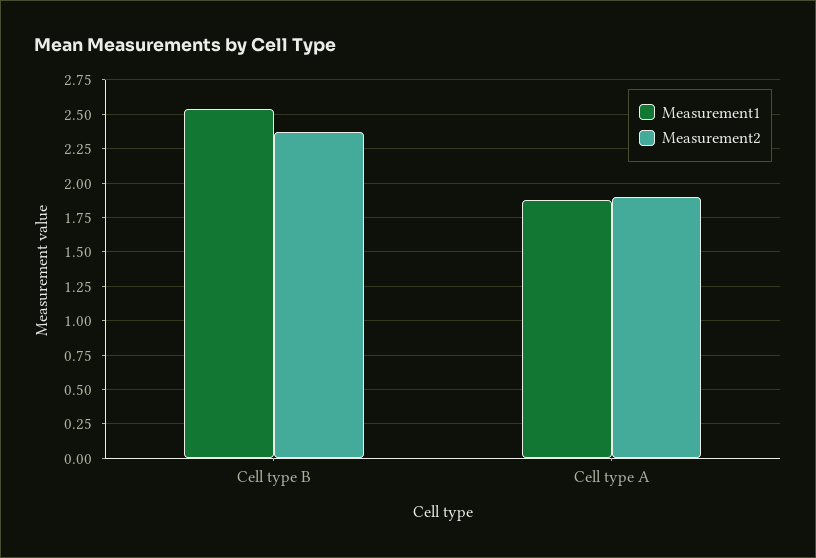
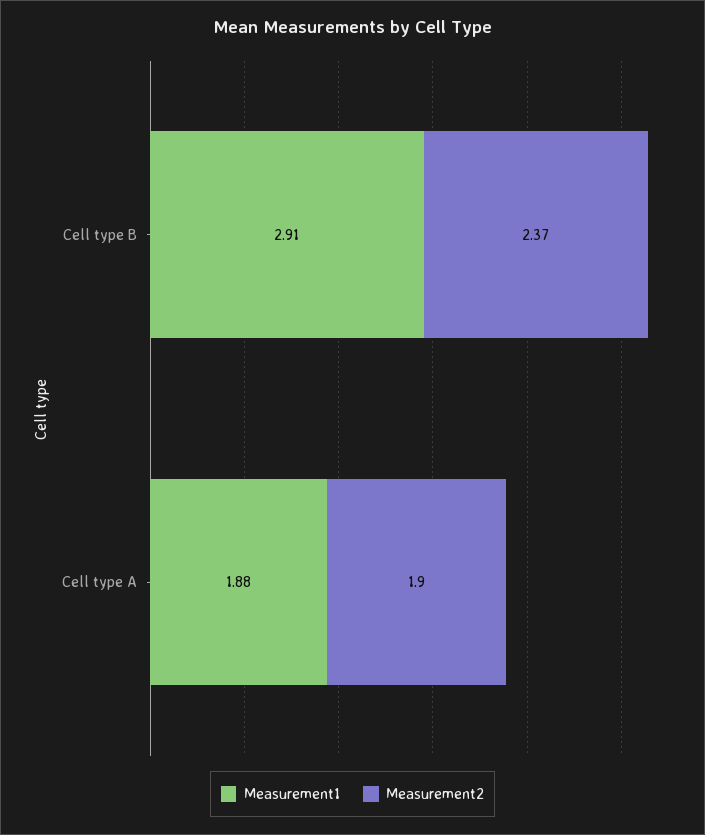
  {
    "Measurement1": {
-     "Cell type B": 2.55,
+     "Cell type B": 2.91,
      "Cell type A": 1.88
    },
    "Measurement2": {
      "Cell type B": 2.37,
      "Cell type A": 1.9
    }
  }

